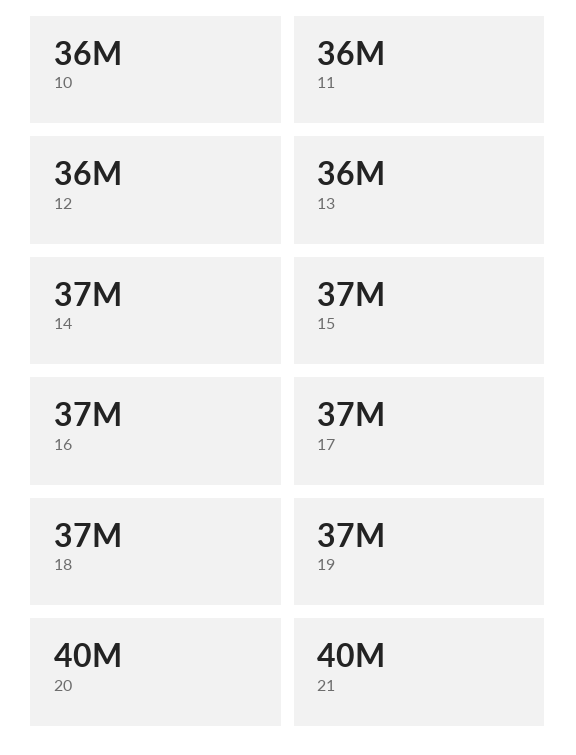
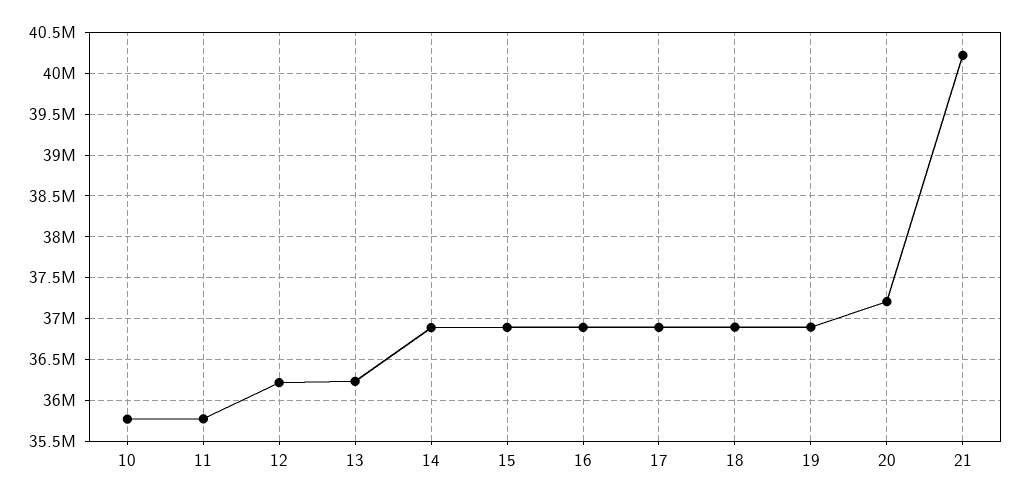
  {
    "10": 36000000,
    "11": 36000000,
    "12": 36000000,
    "13": 36000000,
    "14": 37000000,
    "15": 37000000,
    "16": 37000000,
    "17": 37000000,
    "18": 37000000,
    "19": 37000000,
-   "20": 40000000,
+   "20": 37200000,
    "21": 40000000
  }

